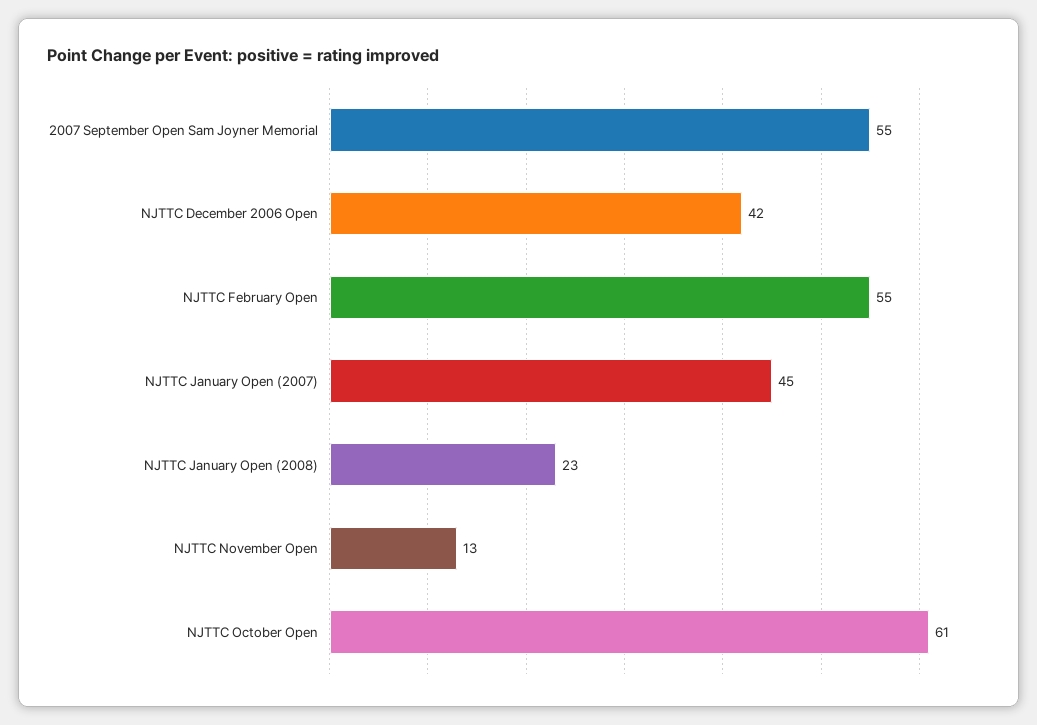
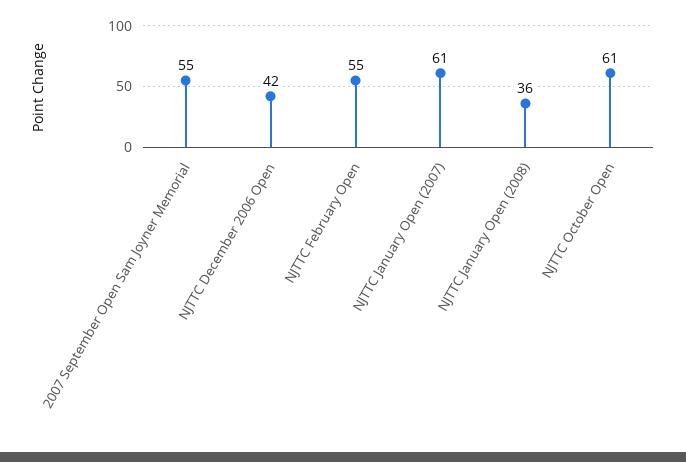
  {
    "2007 September Open Sam Joyner Memorial": 55,
    "NJTTC December 2006 Open": 42,
    "NJTTC February Open": 55,
-   "NJTTC January Open (2007)": 45,
+   "NJTTC January Open (2007)": 61,
-   "NJTTC January Open (2008)": 23,
+   "NJTTC January Open (2008)": 36,
-   "NJTTC November Open": 13,
    "NJTTC October Open": 61
  }

